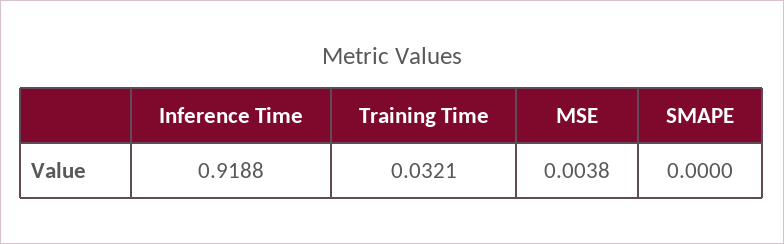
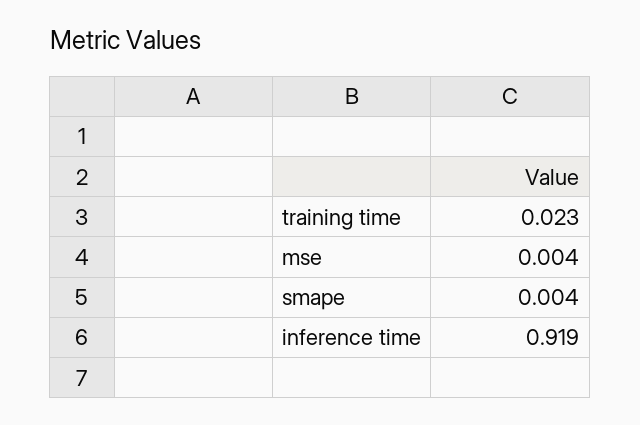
  {
    "Inference Time": 0.9188,
-   "Training Time": 0.0321,
+   "Training Time": 0.023,
    "MSE": 0.0038,
-   "SMAPE": 0
+   "SMAPE": 0.004
  }

